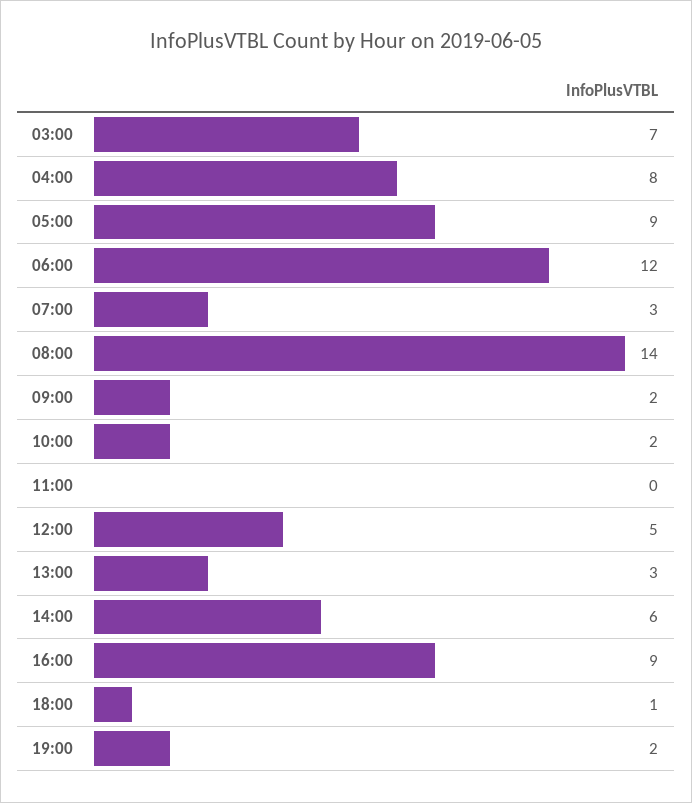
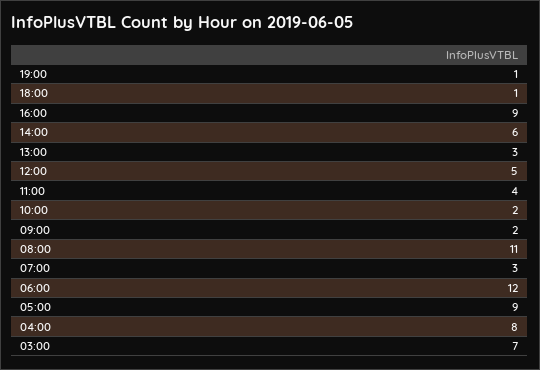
  {
    "03:00": 7,
    "04:00": 8,
    "05:00": 9,
    "06:00": 12,
    "07:00": 3,
-   "08:00": 14,
+   "08:00": 11,
    "09:00": 2,
    "10:00": 2,
-   "11:00": 0,
+   "11:00": 4,
    "12:00": 5,
    "13:00": 3,
    "14:00": 6,
    "16:00": 9,
    "18:00": 1,
-   "19:00": 2
+   "19:00": 1
  }

